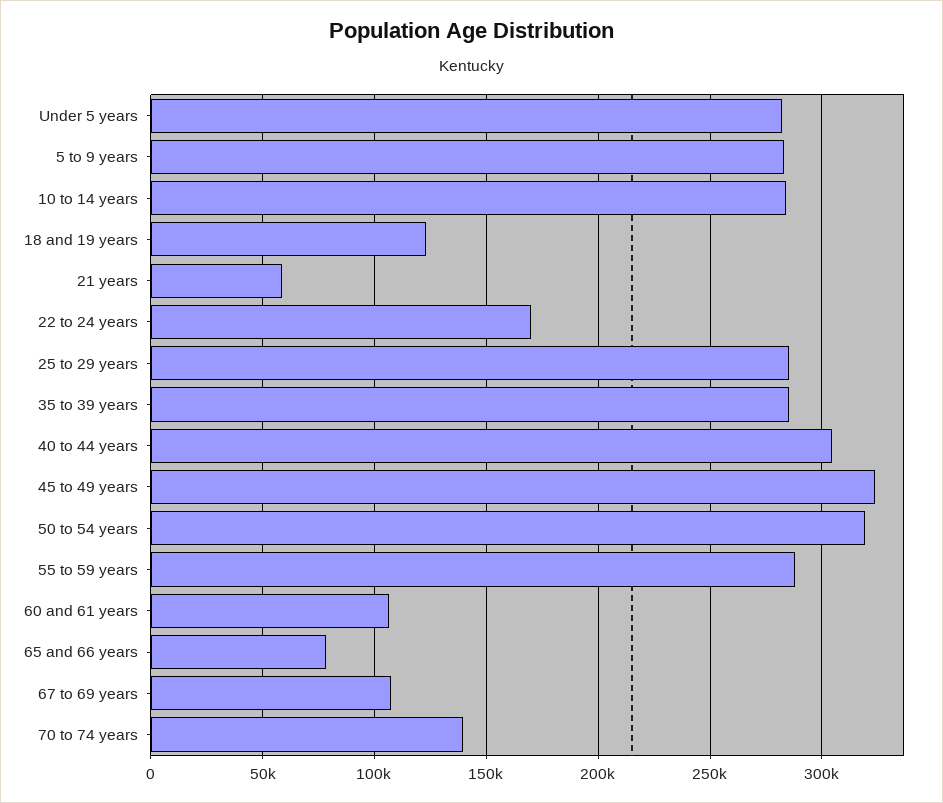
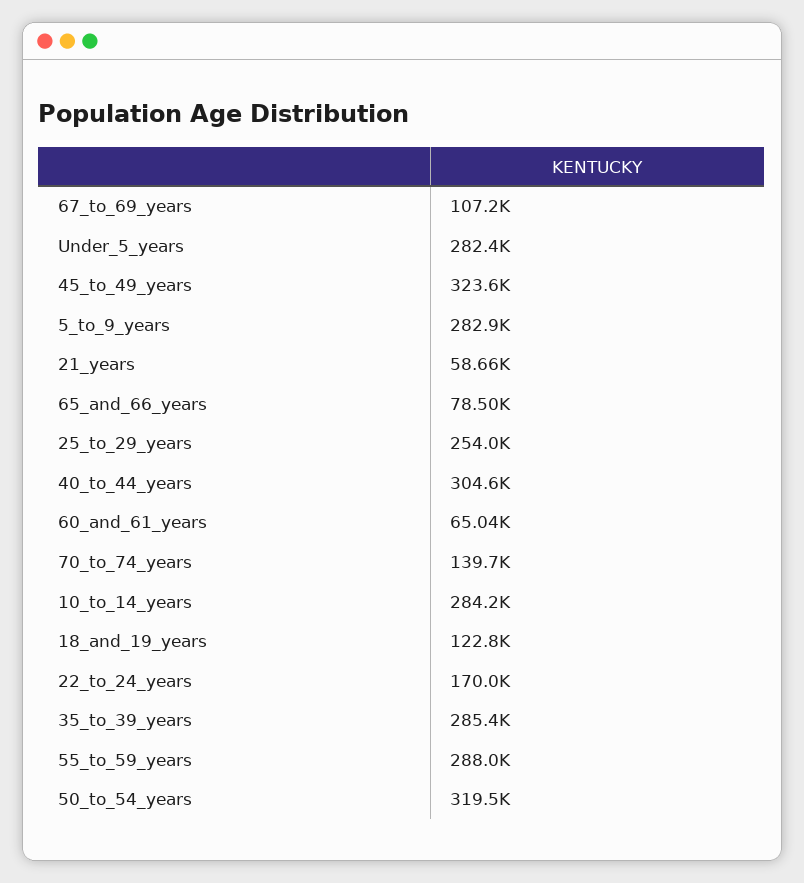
  {
    "Under 5 years": 282400,
    "5 to 9 years": 282900,
    "10 to 14 years": 284200,
    "18 and 19 years": 122800,
    "21 years": 58660,
    "22 to 24 years": 170000,
-   "25 to 29 years": 285000,
+   "25 to 29 years": 254000,
    "35 to 39 years": 285400,
    "40 to 44 years": 304600,
    "45 to 49 years": 323600,
    "50 to 54 years": 319500,
    "55 to 59 years": 288000,
-   "60 and 61 years": 105000,
+   "60 and 61 years": 65040,
    "65 and 66 years": 78500,
    "67 to 69 years": 107200,
    "70 to 74 years": 139700
  }

